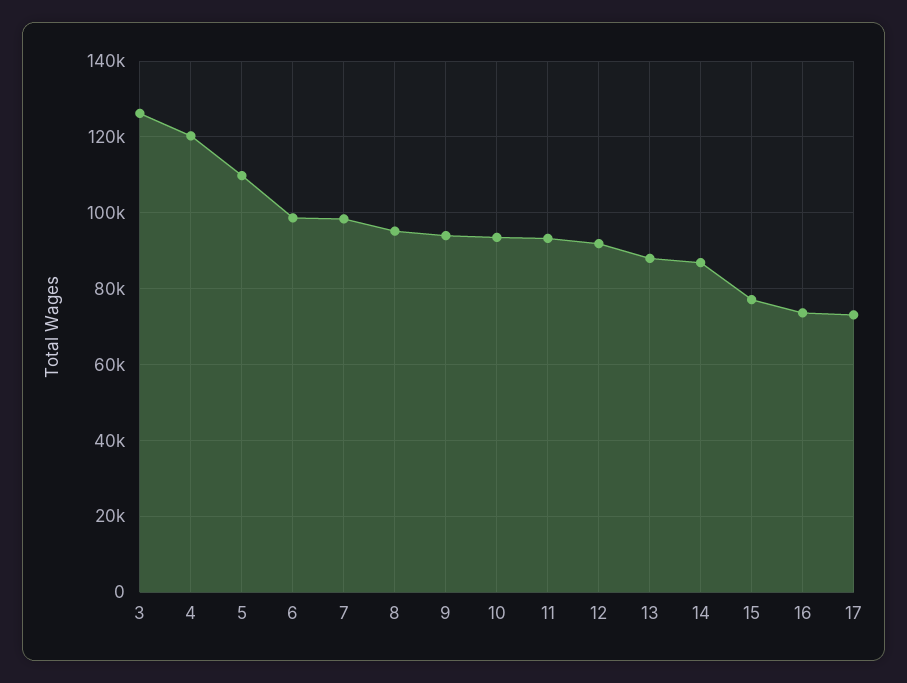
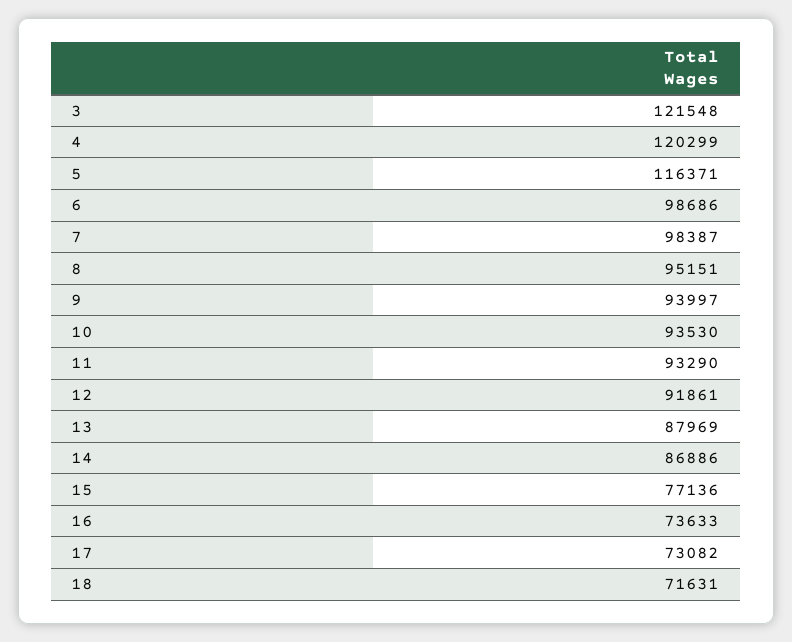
  {
-   "3": 126000,
+   "3": 121548,
    "4": 120299,
-   "5": 110000,
+   "5": 116371,
    "6": 98686,
    "7": 98387,
    "8": 95151,
    "9": 93997,
    "10": 93530,
    "11": 93290,
    "12": 91861,
    "13": 87969,
    "14": 86886,
    "15": 77136,
    "16": 73633,
-   "17": 73082
+   "17": 73082,
+   "18": 71631
  }

